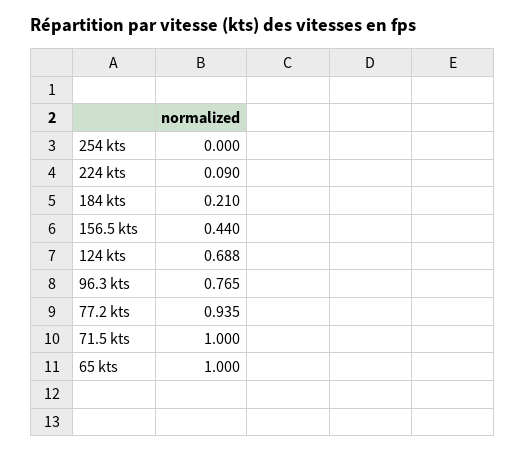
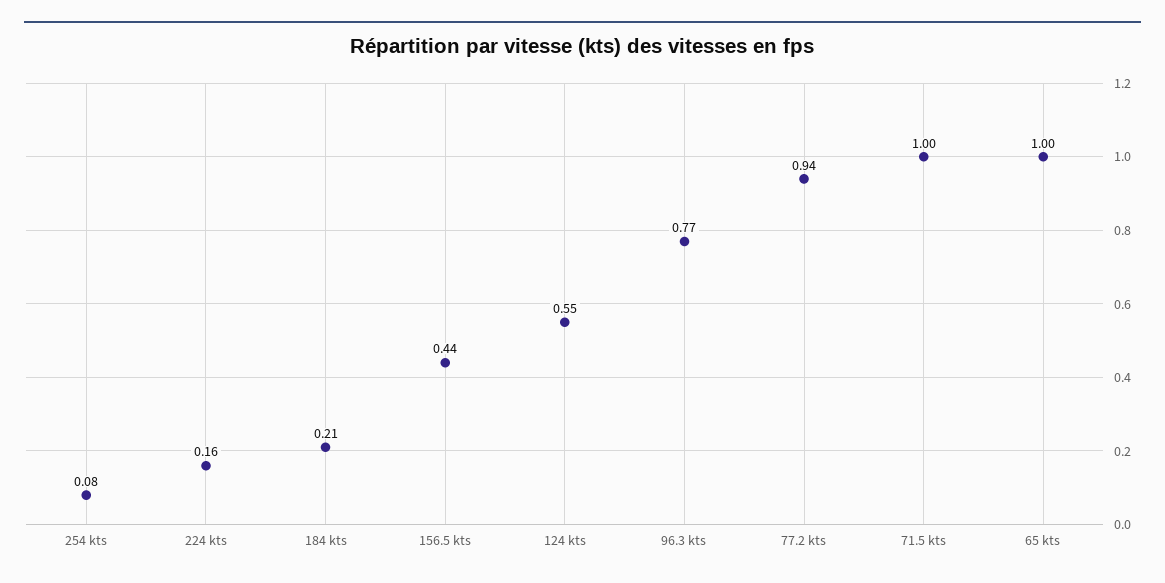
  {
-   "254 kts": 0,
+   "254 kts": 0.08,
-   "224 kts": 0.09,
+   "224 kts": 0.16,
    "184 kts": 0.21,
    "156.5 kts": 0.44,
-   "124 kts": 0.688,
+   "124 kts": 0.55,
    "96.3 kts": 0.765,
    "77.2 kts": 0.935,
    "71.5 kts": 1,
    "65 kts": 1
  }

